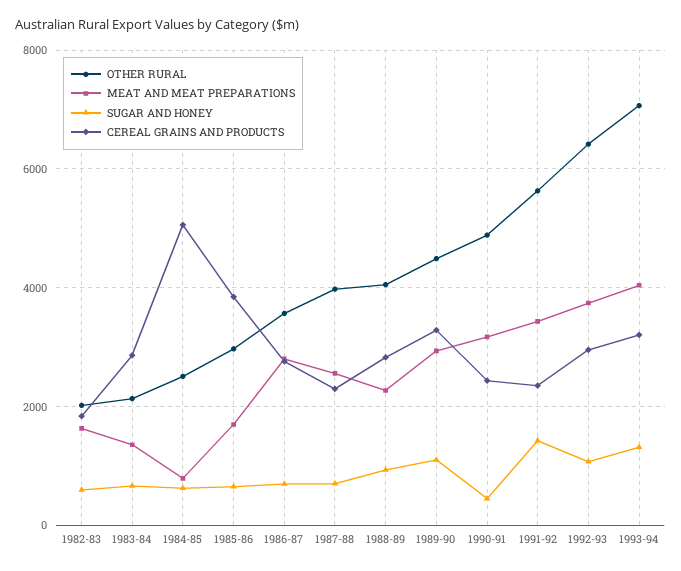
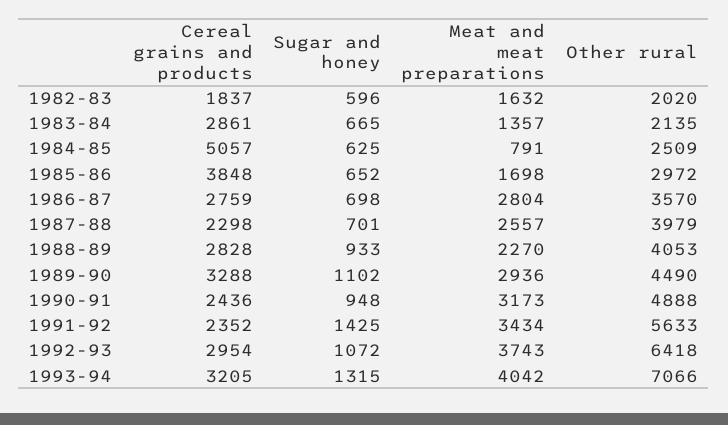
  {
    "OTHER RURAL": {
      "1982-83": 2020,
      "1983-84": 2135,
      "1984-85": 2509,
      "1985-86": 2972,
      "1986-87": 3570,
      "1987-88": 3979,
      "1988-89": 4053,
      "1989-90": 4490,
      "1990-91": 4888,
      "1991-92": 5633,
      "1992-93": 6418,
      "1993-94": 7066
    },
    "MEAT AND MEAT PREPARATIONS": {
      "1982-83": 1632,
      "1983-84": 1357,
      "1984-85": 791,
      "1985-86": 1698,
      "1986-87": 2804,
      "1987-88": 2557,
      "1988-89": 2270,
      "1989-90": 2936,
      "1990-91": 3173,
      "1991-92": 3434,
      "1992-93": 3743,
      "1993-94": 4042
    },
    "SUGAR AND HONEY": {
      "1982-83": 596,
      "1983-84": 665,
      "1984-85": 625,
      "1985-86": 652,
      "1986-87": 698,
      "1987-88": 701,
      "1988-89": 933,
      "1989-90": 1102,
-     "1990-91": 400,
+     "1990-91": 948,
      "1991-92": 1425,
      "1992-93": 1072,
      "1993-94": 1315
    },
    "CEREAL GRAINS AND PRODUCTS": {
      "1982-83": 1837,
      "1983-84": 2861,
      "1984-85": 5057,
      "1985-86": 3848,
      "1986-87": 2759,
      "1987-88": 2298,
      "1988-89": 2828,
      "1989-90": 3288,
      "1990-91": 2436,
      "1991-92": 2352,
      "1992-93": 2954,
      "1993-94": 3205
    }
  }

